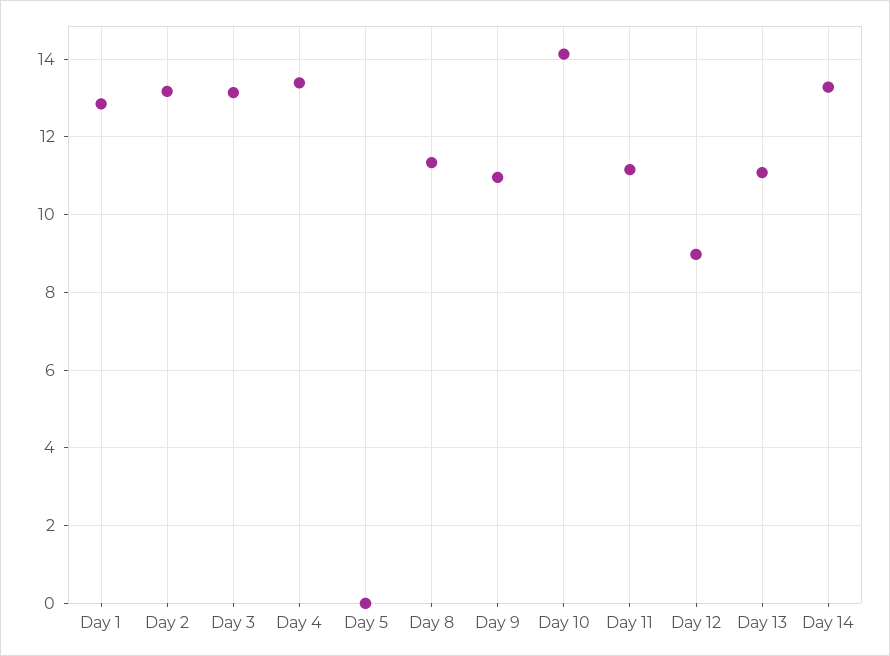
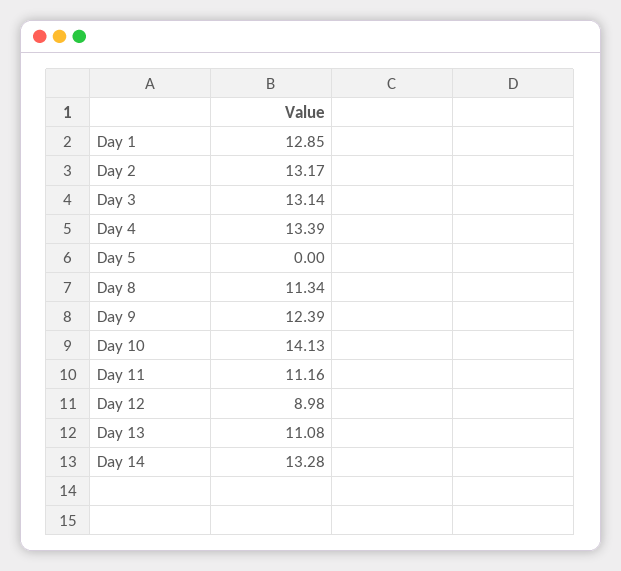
  {
    "Day 1": 12.85,
    "Day 2": 13.17,
    "Day 3": 13.14,
    "Day 4": 13.39,
    "Day 5": 0,
    "Day 8": 11.34,
-   "Day 9": 11,
+   "Day 9": 12.39,
    "Day 10": 14.13,
    "Day 11": 11.16,
    "Day 12": 8.98,
    "Day 13": 11.08,
    "Day 14": 13.28
  }

